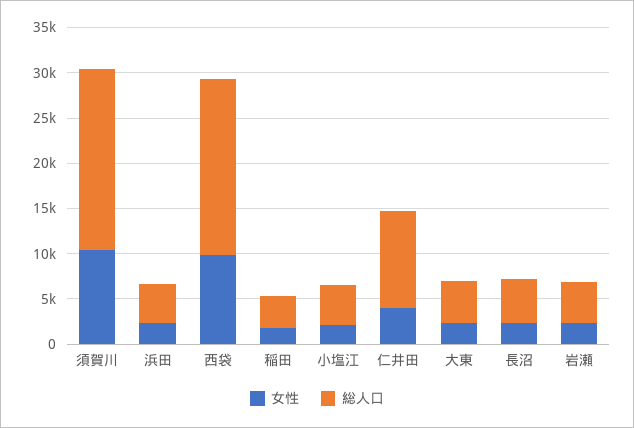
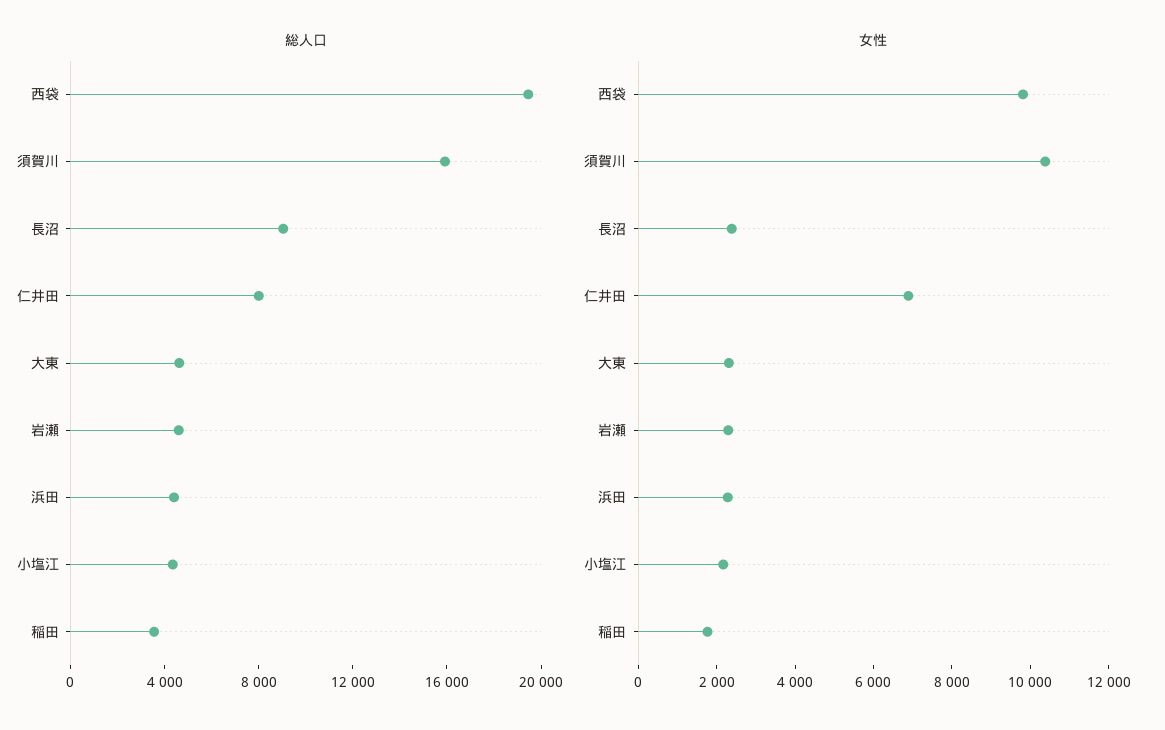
  {
    "女性": {
      "須賀川": 10500,
      "浜田": 2500,
      "西袋": 10000,
      "稲田": 2000,
      "小塩江": 2000,
-     "仁井田": 4000,
+     "仁井田": 7000,
      "大東": 2500,
      "長沼": 2500,
      "岩瀬": 2500
    },
    "総人口": {
-     "須賀川": 20000,
+     "須賀川": 16000,
      "浜田": 4000,
      "西袋": 19000,
      "稲田": 4000,
      "小塩江": 4000,
-     "仁井田": 11000,
+     "仁井田": 8000,
      "大東": 5000,
-     "長沼": 5000,
+     "長沼": 9000,
      "岩瀬": 5000
    }
  }

